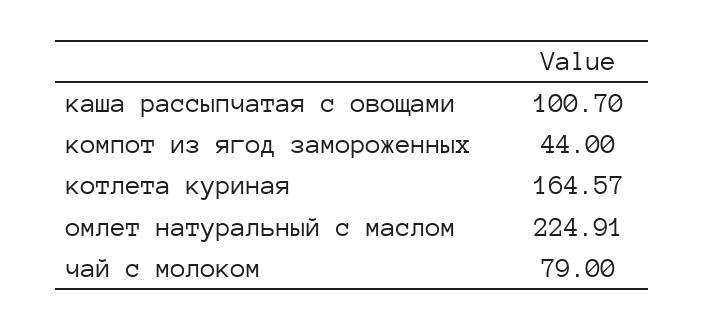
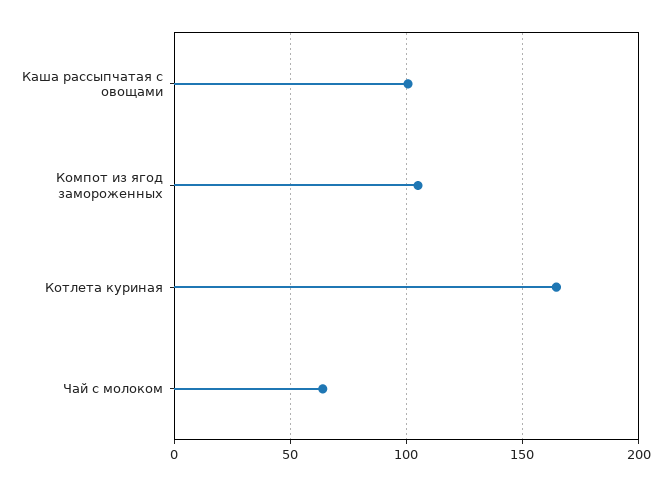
  {
    "каша рассыпчатая с овощами": 100.7,
-   "компот из ягод замороженных": 44,
+   "компот из ягод замороженных": 105,
    "котлета куриная": 164.57,
-   "омлет натуральный с маслом": 224.91,
-   "чай с молоком": 79
+   "чай с молоком": 65
  }

